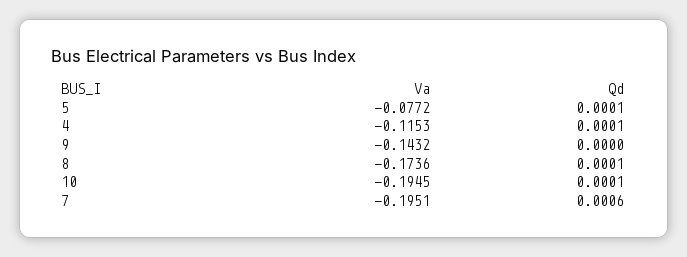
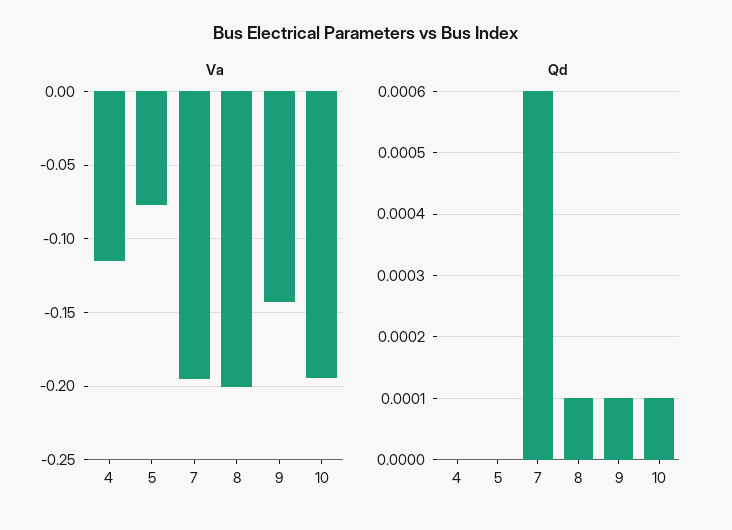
  {
    "Va": {
      "5": -0.0772,
      "4": -0.1153,
      "9": -0.1432,
-     "8": -0.1736,
+     "8": -0.2,
      "10": -0.1945,
      "7": -0.1951
    },
    "Qd": {
-     "5": 0.0001,
+     "5": 0,
-     "4": 0.0001,
+     "4": 0,
-     "9": 0,
+     "9": 0.0001,
      "8": 0.0001,
      "10": 0.0001,
      "7": 0.0006
    }
  }

